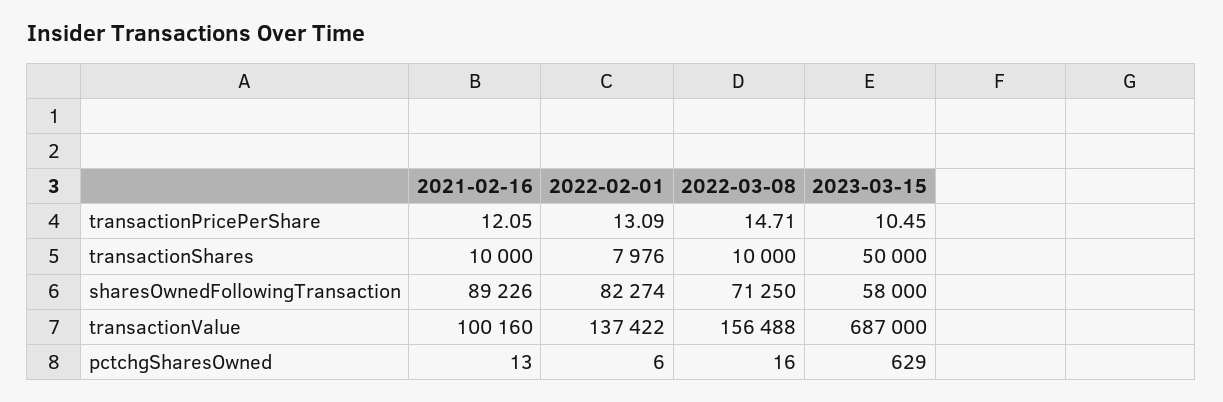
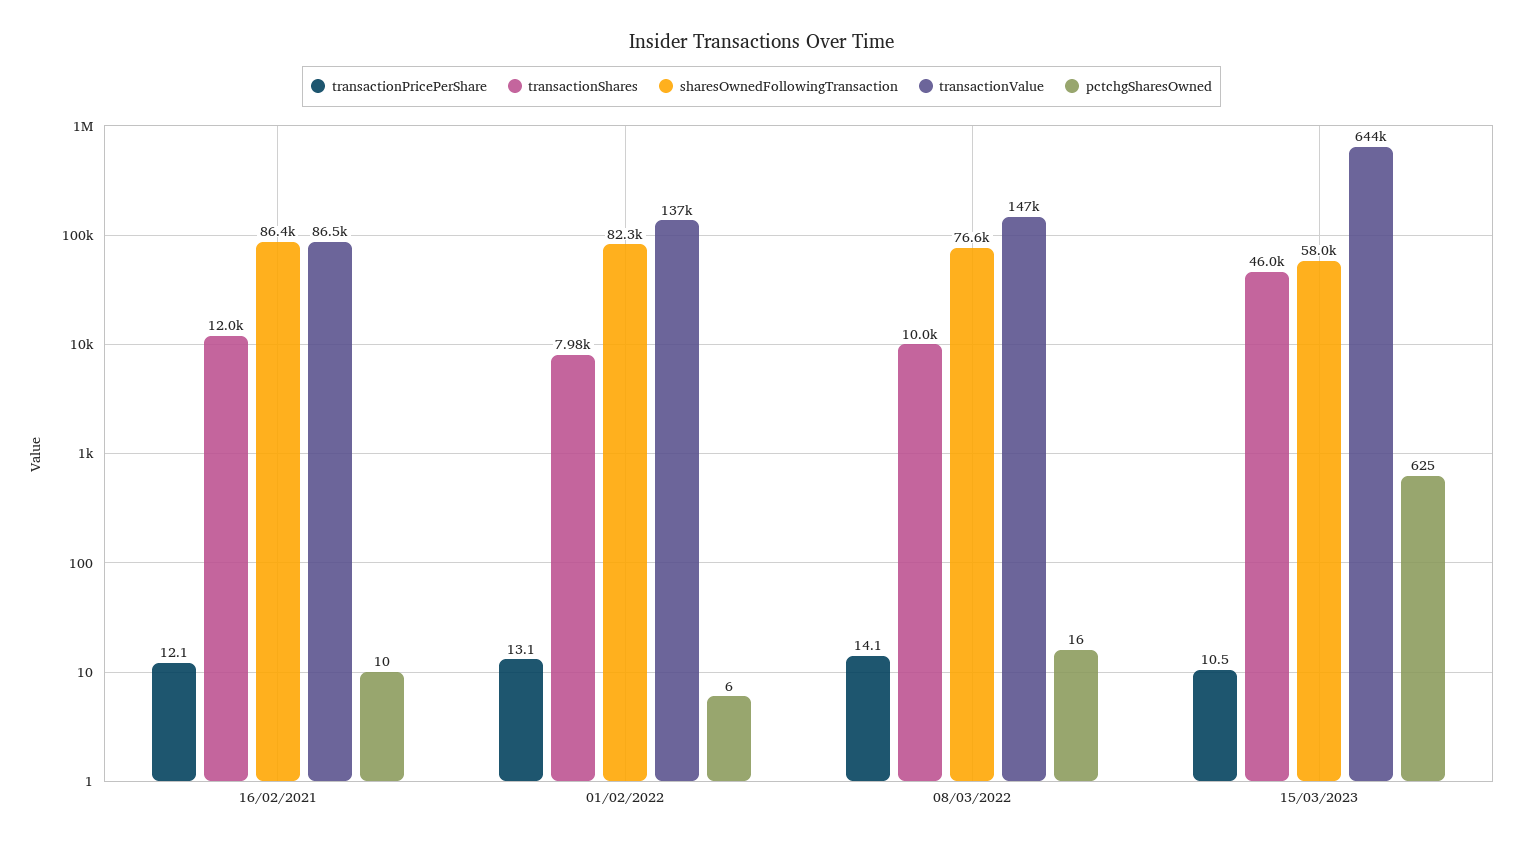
  {
    "transactionPricePerShare": {
      "2021-02-16": 12.05,
      "2022-02-01": 13.09,
-     "2022-03-08": 14.71,
+     "2022-03-08": 14.1,
      "2023-03-15": 10.45
    },
    "transactionShares": {
-     "2021-02-16": 10000,
+     "2021-02-16": 12000,
      "2022-02-01": 7976,
      "2022-03-08": 10000,
-     "2023-03-15": 50000
+     "2023-03-15": 46000
    },
    "sharesOwnedFollowingTransaction": {
-     "2021-02-16": 89226,
+     "2021-02-16": 86400,
      "2022-02-01": 82274,
-     "2022-03-08": 71250,
+     "2022-03-08": 76600,
      "2023-03-15": 58000
    },
    "transactionValue": {
-     "2021-02-16": 100160,
+     "2021-02-16": 86500,
      "2022-02-01": 137422,
-     "2022-03-08": 156488,
+     "2022-03-08": 147000,
-     "2023-03-15": 687000
+     "2023-03-15": 644000
    },
    "pctchgSharesOwned": {
-     "2021-02-16": 13,
+     "2021-02-16": 10,
      "2022-02-01": 6,
      "2022-03-08": 16,
-     "2023-03-15": 629
+     "2023-03-15": 625
    }
  }

